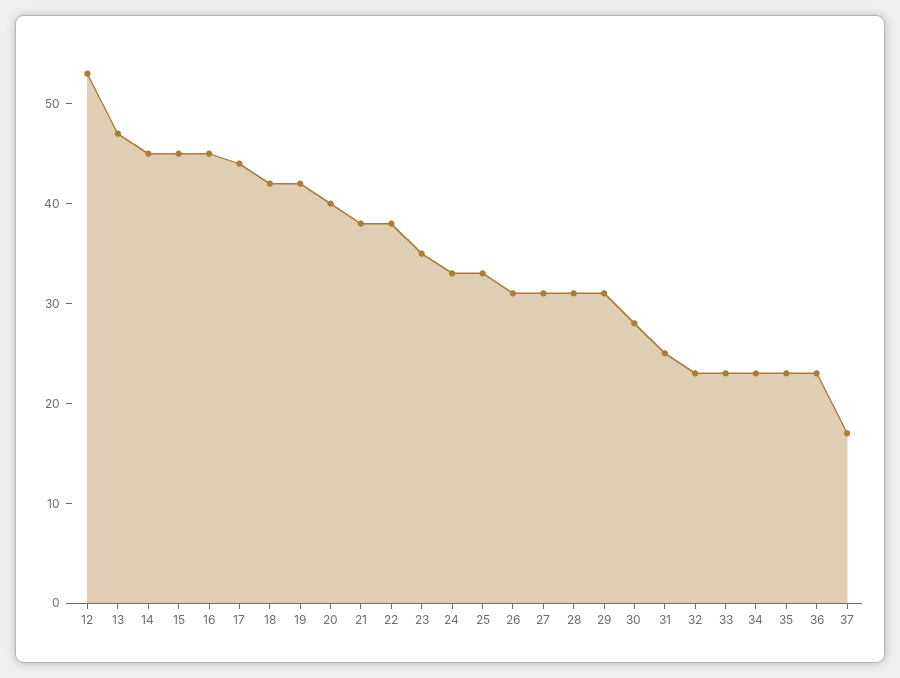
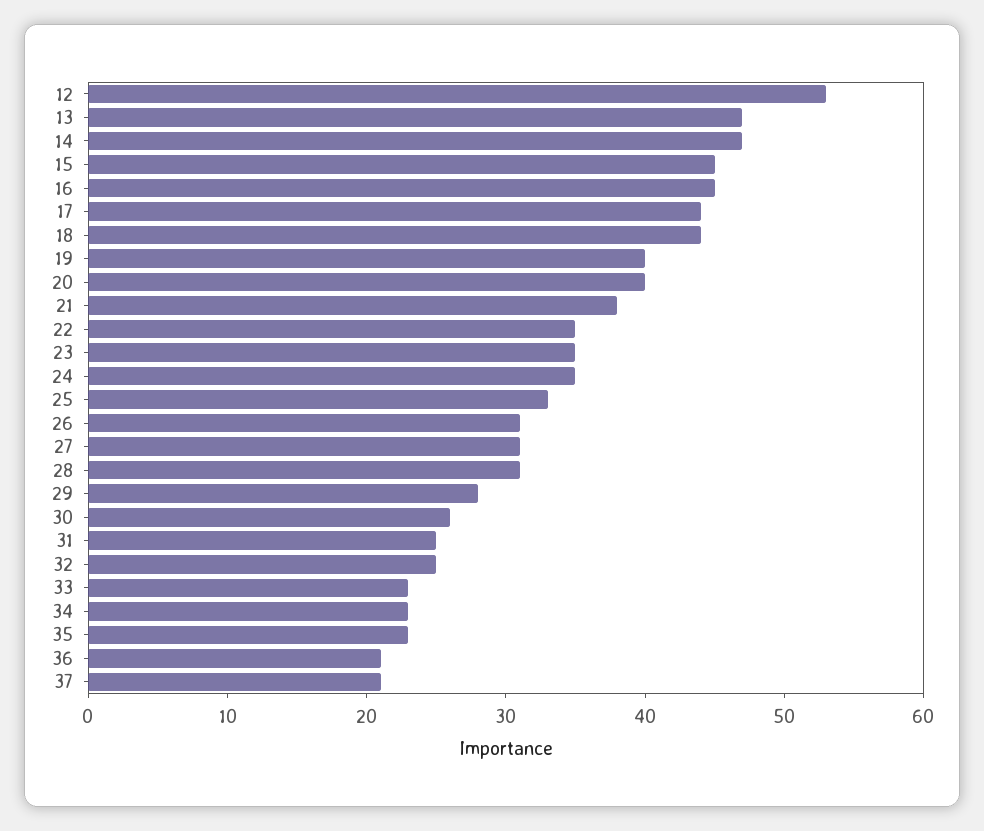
  {
    "12": 53,
    "13": 47,
-   "14": 45,
+   "14": 47,
    "15": 45,
    "16": 45,
    "17": 44,
-   "18": 42,
+   "18": 44,
-   "19": 42,
+   "19": 40,
    "20": 40,
    "21": 38,
-   "22": 38,
+   "22": 35,
    "23": 35,
-   "24": 33,
+   "24": 35,
    "25": 33,
    "26": 31,
    "27": 31,
    "28": 31,
-   "29": 31,
+   "29": 28,
-   "30": 28,
+   "30": 26,
    "31": 25,
-   "32": 23,
+   "32": 25,
    "33": 23,
    "34": 23,
    "35": 23,
-   "36": 23,
+   "36": 21,
-   "37": 17
+   "37": 21
  }

